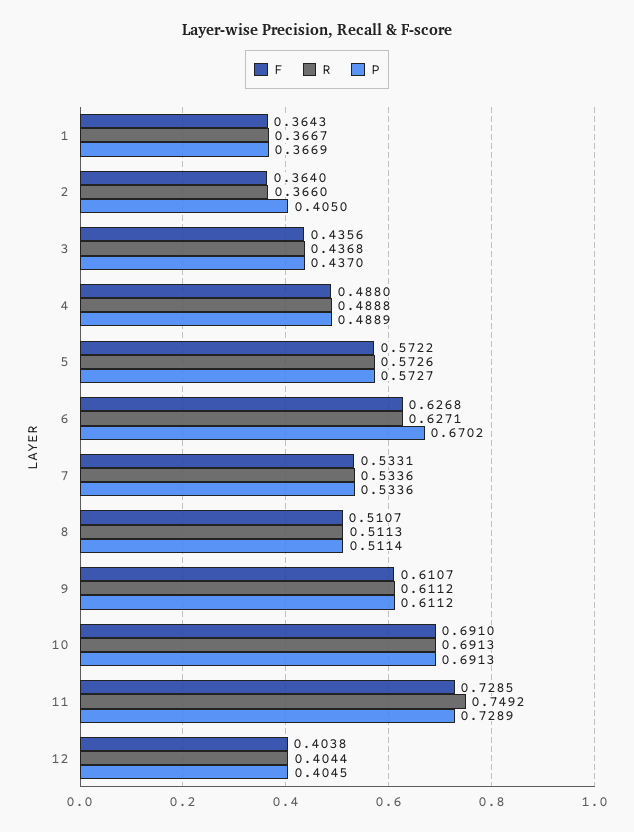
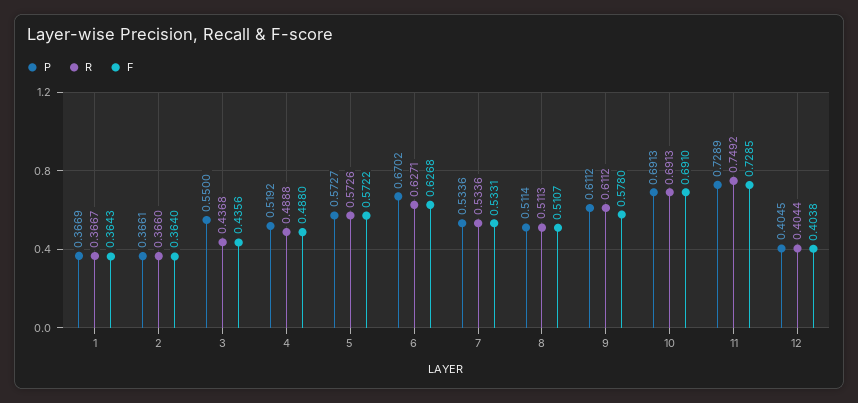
  {
    "F": {
      "1": 0.3643,
      "2": 0.364,
      "3": 0.4356,
      "4": 0.488,
      "5": 0.5722,
      "6": 0.6268,
      "7": 0.5331,
      "8": 0.5107,
-     "9": 0.6107,
+     "9": 0.578,
      "10": 0.691,
      "11": 0.7285,
      "12": 0.4038
    },
    "R": {
      "1": 0.3667,
      "2": 0.366,
      "3": 0.4368,
      "4": 0.4888,
      "5": 0.5726,
      "6": 0.6271,
      "7": 0.5336,
      "8": 0.5113,
      "9": 0.6112,
      "10": 0.6913,
      "11": 0.7492,
      "12": 0.4044
    },
    "P": {
      "1": 0.3669,
-     "2": 0.405,
+     "2": 0.3661,
-     "3": 0.437,
+     "3": 0.55,
-     "4": 0.4889,
+     "4": 0.5192,
      "5": 0.5727,
      "6": 0.6702,
      "7": 0.5336,
      "8": 0.5114,
      "9": 0.6112,
      "10": 0.6913,
      "11": 0.7289,
      "12": 0.4045
    }
  }

